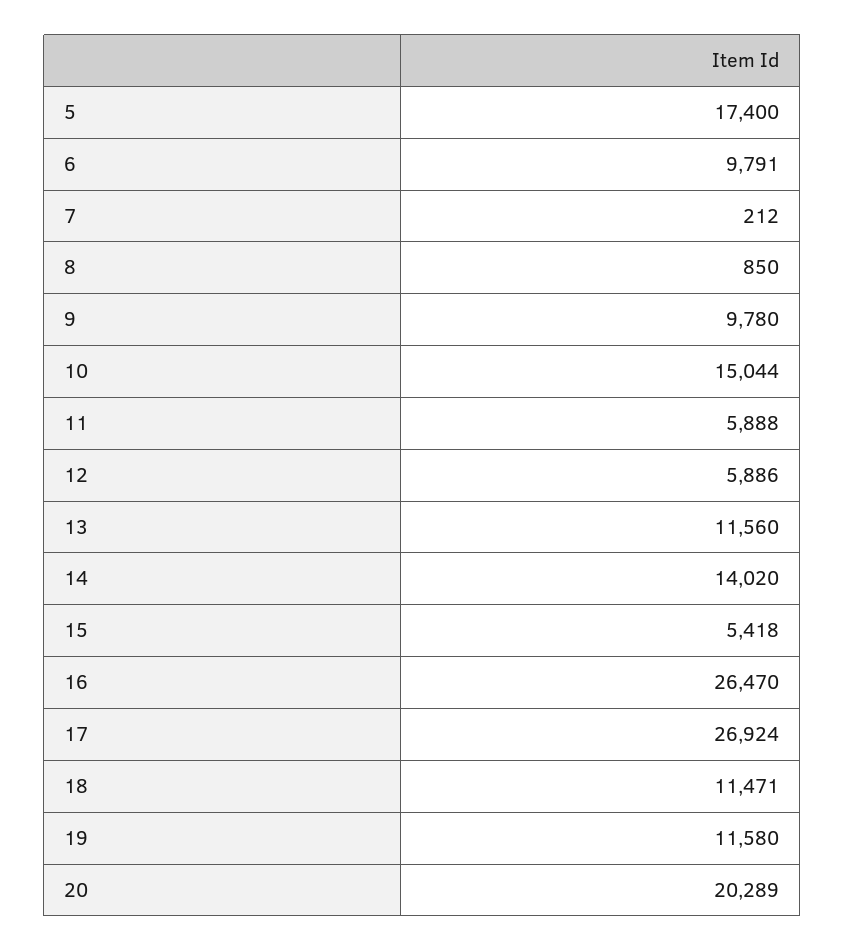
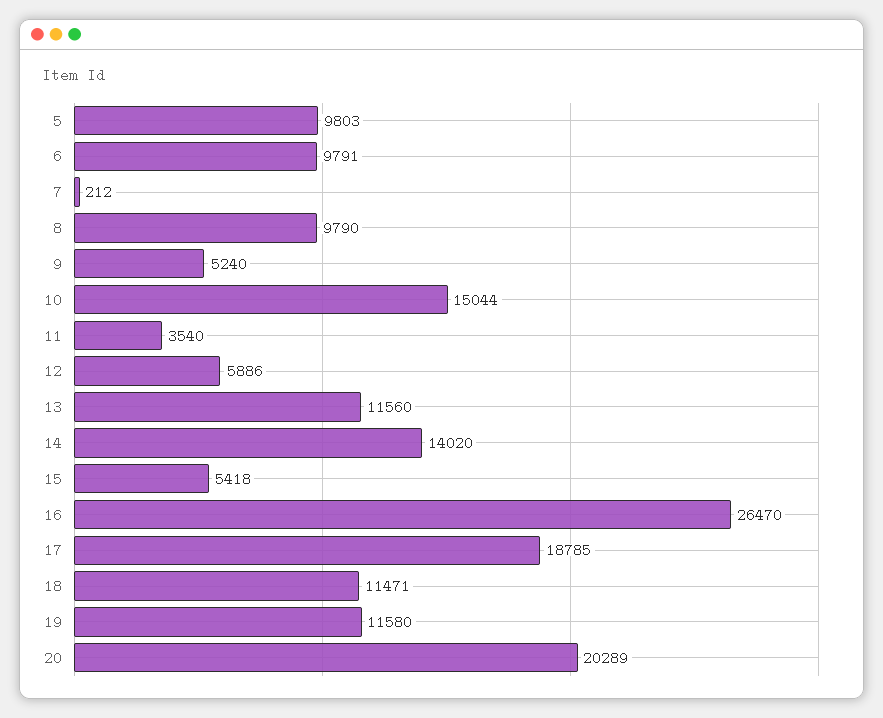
  {
-   "5": 17400,
+   "5": 9803,
    "6": 9791,
    "7": 212,
-   "8": 850,
+   "8": 9790,
-   "9": 9780,
+   "9": 5240,
    "10": 15044,
-   "11": 5888,
+   "11": 3540,
    "12": 5886,
    "13": 11560,
    "14": 14020,
    "15": 5418,
    "16": 26470,
-   "17": 26924,
+   "17": 18785,
    "18": 11471,
    "19": 11580,
    "20": 20289
  }

